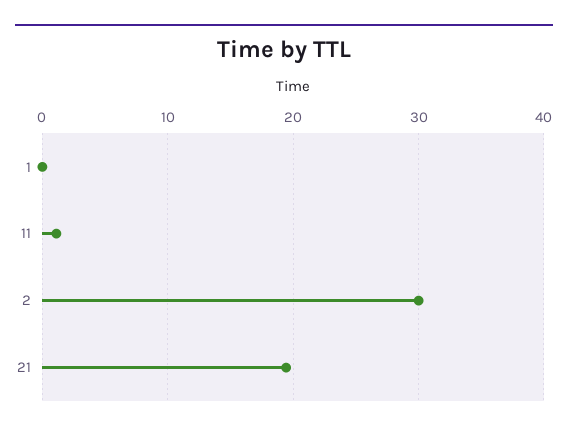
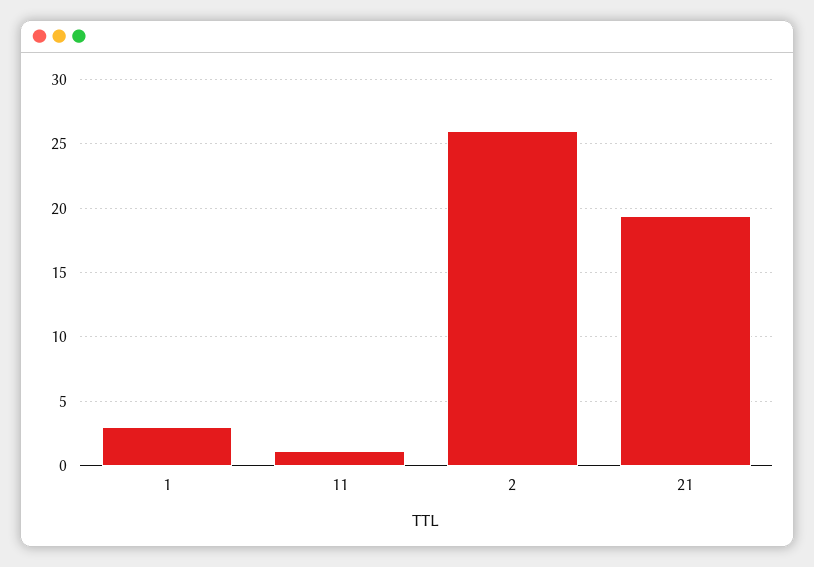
  {
-   "1": 0,
+   "1": 3,
    "11": 1,
-   "2": 30,
+   "2": 26,
    "21": 19.5
  }

